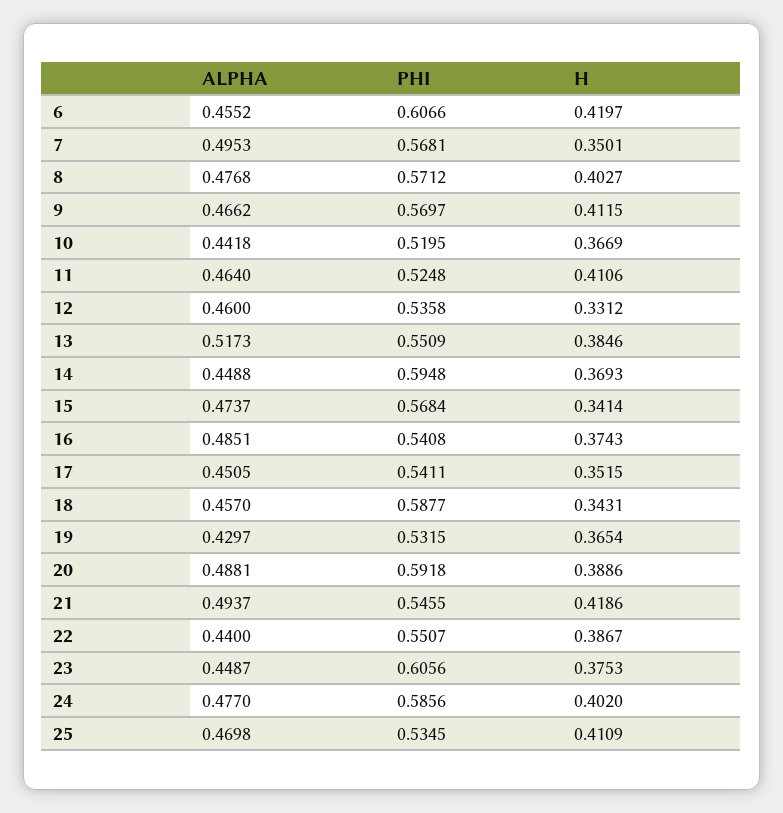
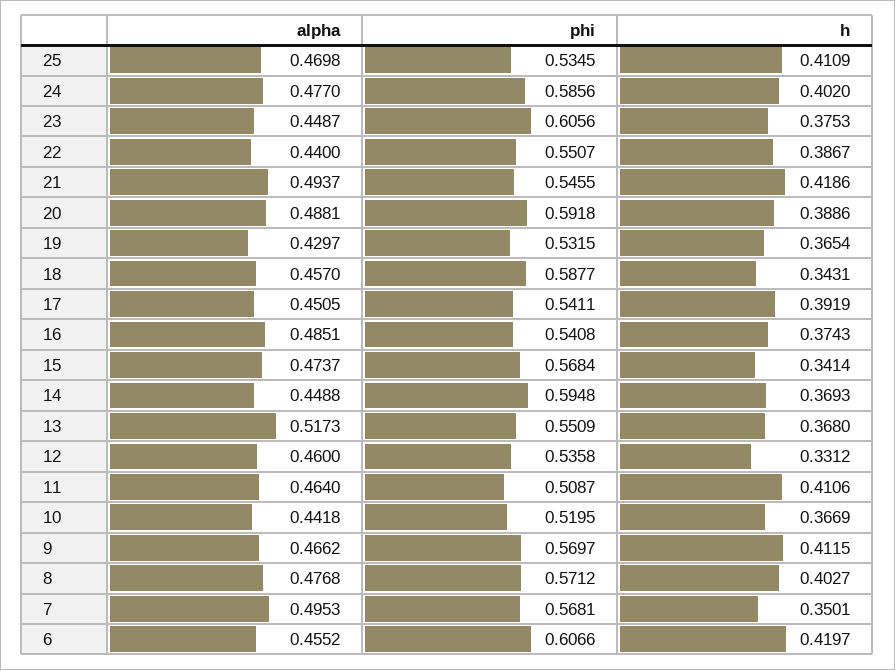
  {
    "ALPHA": {
      "6": 0.4552,
      "7": 0.4953,
      "8": 0.4768,
      "9": 0.4662,
      "10": 0.4418,
      "11": 0.464,
      "12": 0.46,
      "13": 0.5173,
      "14": 0.4488,
      "15": 0.4737,
      "16": 0.4851,
      "17": 0.4505,
      "18": 0.457,
      "19": 0.4297,
      "20": 0.4881,
      "21": 0.4937,
      "22": 0.44,
      "23": 0.4487,
      "24": 0.477,
      "25": 0.4698
    },
    "PHI": {
      "6": 0.6066,
      "7": 0.5681,
      "8": 0.5712,
      "9": 0.5697,
      "10": 0.5195,
-     "11": 0.5248,
+     "11": 0.5087,
      "12": 0.5358,
      "13": 0.5509,
      "14": 0.5948,
      "15": 0.5684,
      "16": 0.5408,
      "17": 0.5411,
      "18": 0.5877,
      "19": 0.5315,
      "20": 0.5918,
      "21": 0.5455,
      "22": 0.5507,
      "23": 0.6056,
      "24": 0.5856,
      "25": 0.5345
    },
    "H": {
      "6": 0.4197,
      "7": 0.3501,
      "8": 0.4027,
      "9": 0.4115,
      "10": 0.3669,
      "11": 0.4106,
      "12": 0.3312,
-     "13": 0.3846,
+     "13": 0.368,
      "14": 0.3693,
      "15": 0.3414,
      "16": 0.3743,
-     "17": 0.3515,
+     "17": 0.3919,
      "18": 0.3431,
      "19": 0.3654,
      "20": 0.3886,
      "21": 0.4186,
      "22": 0.3867,
      "23": 0.3753,
      "24": 0.402,
      "25": 0.4109
    }
  }

